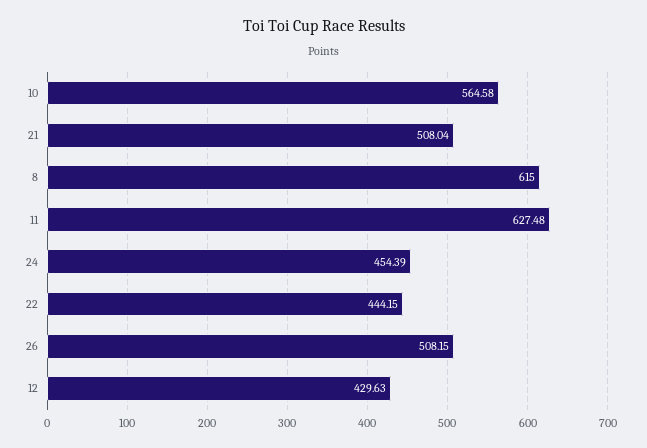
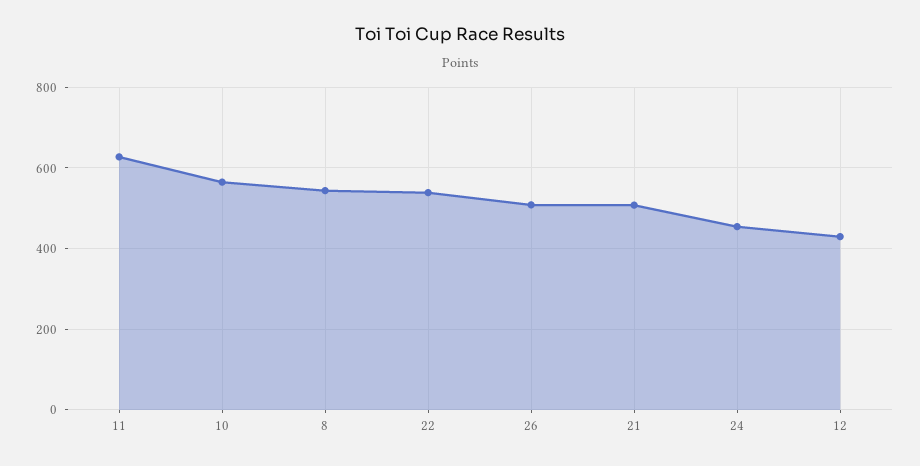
  {
    "10": 564.58,
    "21": 508.04,
-   "8": 615,
+   "8": 540,
    "11": 627.48,
    "24": 454.39,
-   "22": 444.15,
+   "22": 540,
    "26": 508.15,
    "12": 429.63
  }

